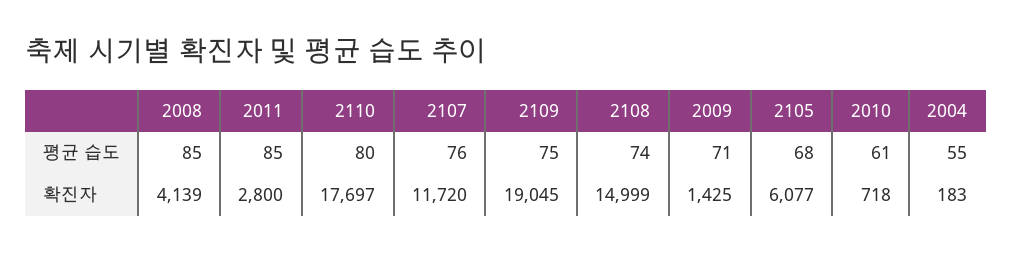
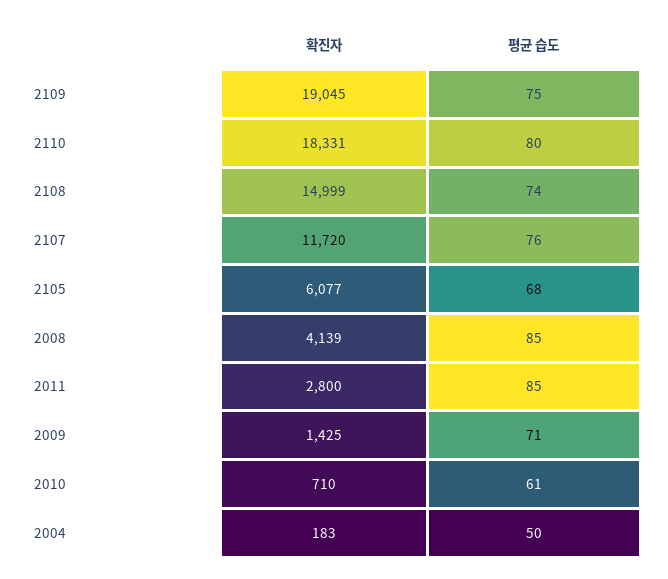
  {
    "2008": {
      "평균 습도": 85,
      "확진자": 4139
    },
    "2011": {
      "평균 습도": 85,
      "확진자": 2800
    },
    "2110": {
      "평균 습도": 80,
-     "확진자": 17697
+     "확진자": 18331
    },
    "2107": {
      "평균 습도": 76,
      "확진자": 11720
    },
    "2109": {
      "평균 습도": 75,
      "확진자": 19045
    },
    "2108": {
      "평균 습도": 74,
      "확진자": 14999
    },
    "2009": {
      "평균 습도": 71,
      "확진자": 1425
    },
    "2105": {
      "평균 습도": 68,
      "확진자": 6077
    },
    "2010": {
      "평균 습도": 61,
-     "확진자": 718
+     "확진자": 710
    },
    "2004": {
-     "평균 습도": 55,
+     "평균 습도": 50,
      "확진자": 183
    }
  }

